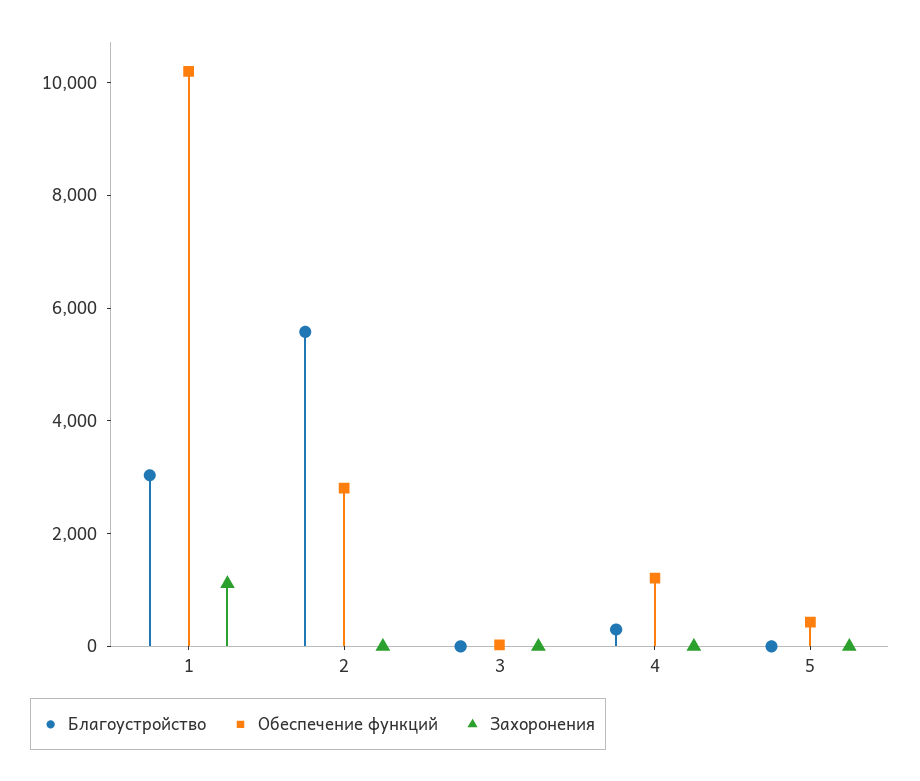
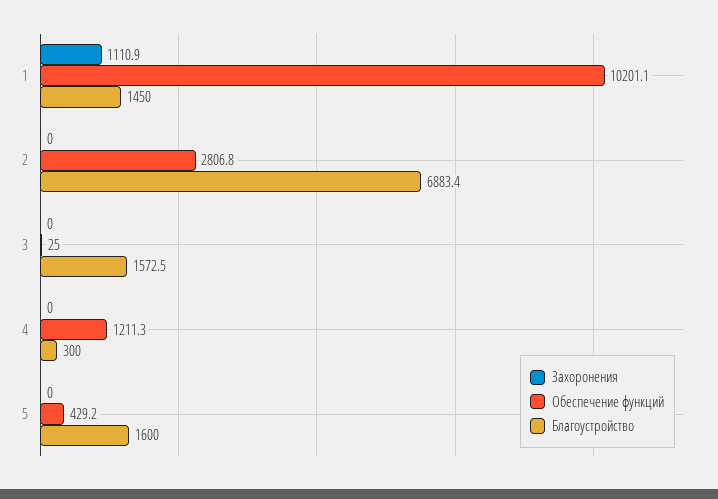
  {
    "Благоустройство": {
-     "1": 3000,
+     "1": 1450,
-     "2": 5500,
+     "2": 6883.4,
-     "3": 0,
+     "3": 1572.5,
      "4": 300,
-     "5": 0
+     "5": 1600
    },
    "Обеспечение функций": {
      "1": 10201.1,
      "2": 2806.8,
      "3": 25,
      "4": 1211.3,
      "5": 429.2
    },
    "Захоронения": {
      "1": 1110.9,
      "2": 0,
      "3": 0,
      "4": 0,
      "5": 0
    }
  }

